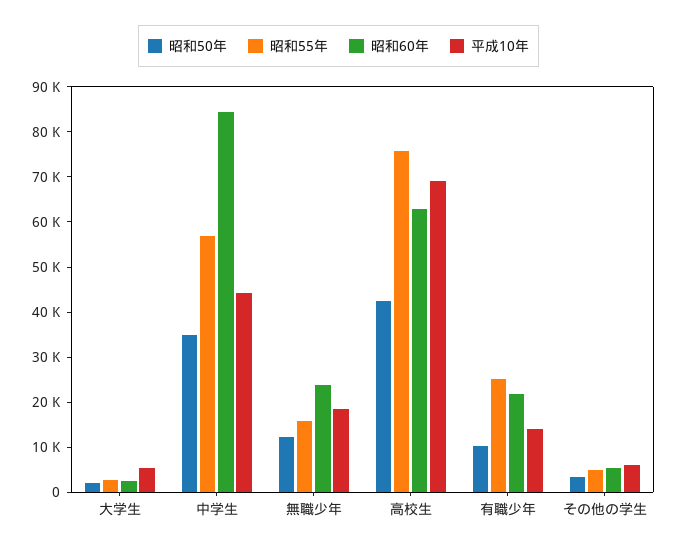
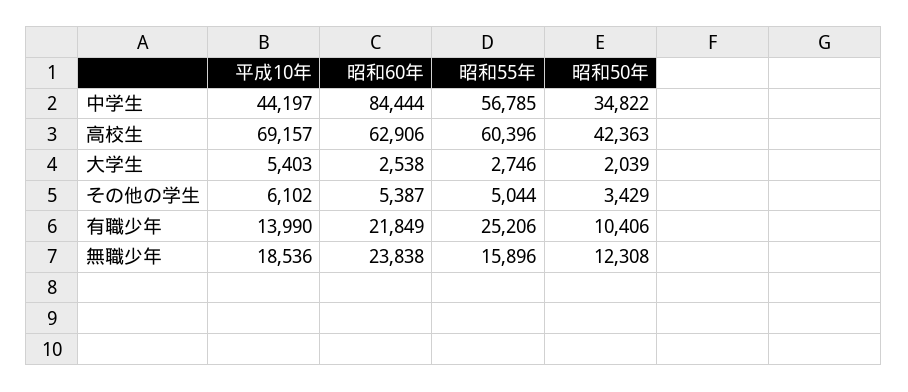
  {
    "昭和50年": {
      "大学生": 2039,
      "中学生": 34822,
      "無職少年": 12308,
      "高校生": 42363,
      "有職少年": 10406,
      "その他の学生": 3429
    },
    "昭和55年": {
      "大学生": 2746,
      "中学生": 56785,
      "無職少年": 15896,
-     "高校生": 76000,
+     "高校生": 60396,
      "有職少年": 25206,
      "その他の学生": 5044
    },
    "昭和60年": {
      "大学生": 2538,
      "中学生": 84444,
      "無職少年": 23838,
      "高校生": 62906,
      "有職少年": 21849,
      "その他の学生": 5387
    },
    "平成10年": {
      "大学生": 5403,
      "中学生": 44197,
      "無職少年": 18536,
      "高校生": 69157,
      "有職少年": 13990,
      "その他の学生": 6102
    }
  }

